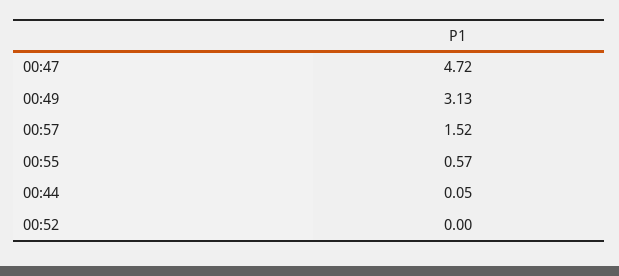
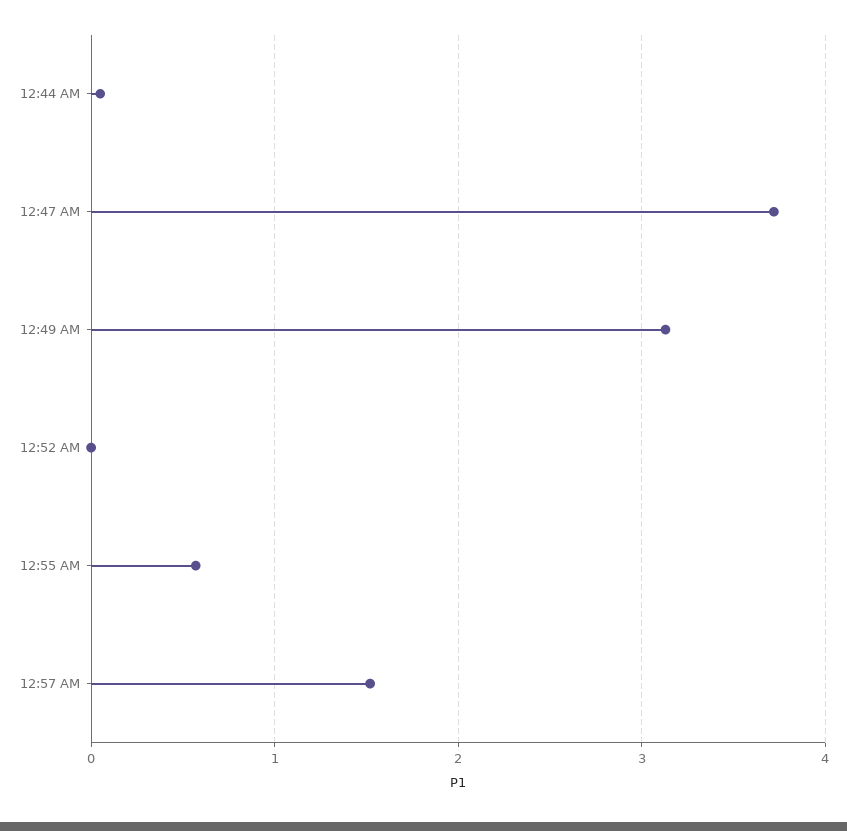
  {
-   "00:47": 4.72,
+   "00:47": 3.7,
    "00:49": 3.13,
    "00:57": 1.52,
    "00:55": 0.57,
    "00:44": 0.05,
    "00:52": 0
  }

